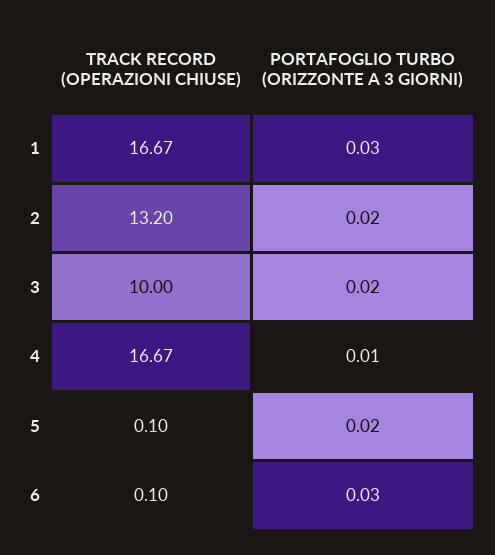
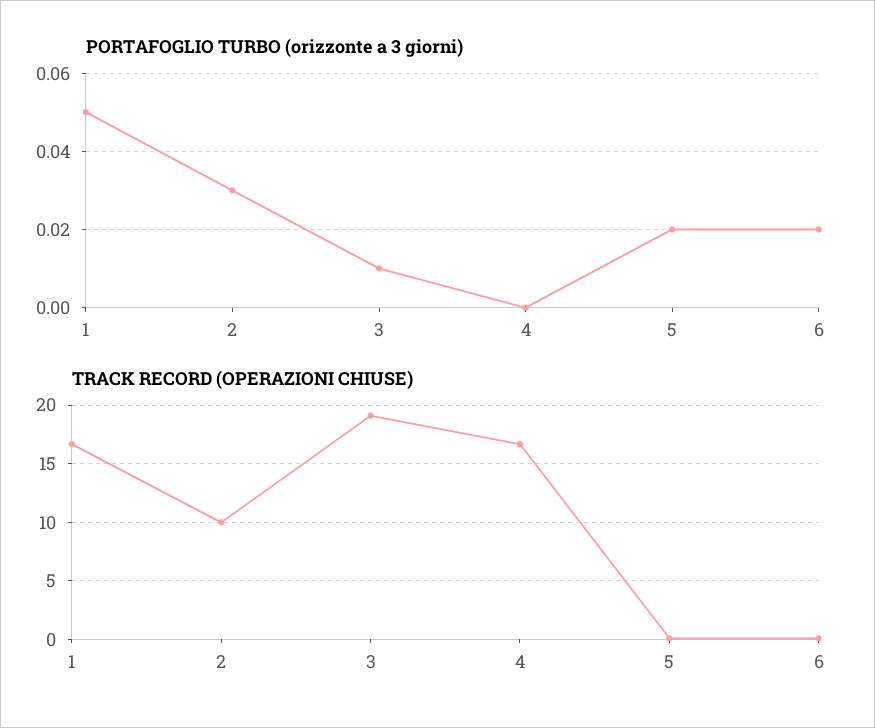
  {
    "TRACK RECORD (OPERAZIONI CHIUSE)": {
      "1": 16.67,
-     "2": 13.2,
+     "2": 10,
-     "3": 10,
+     "3": 19,
      "4": 16.67,
      "5": 0.1,
      "6": 0.1
    },
    "PORTAFOGLIO TURBO (ORIZZONTE A 3 GIORNI)": {
-     "1": 0.03,
+     "1": 0.05,
-     "2": 0.02,
+     "2": 0.03,
-     "3": 0.02,
+     "3": 0.01,
-     "4": 0.01,
+     "4": 0,
      "5": 0.02,
-     "6": 0.03
+     "6": 0.02
    }
  }

